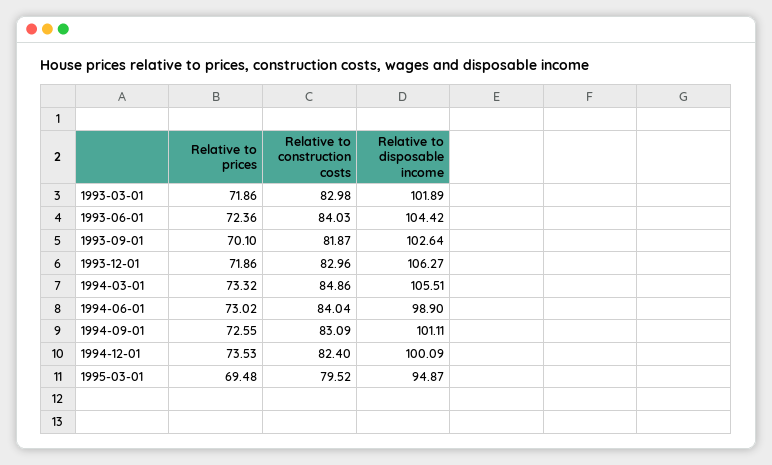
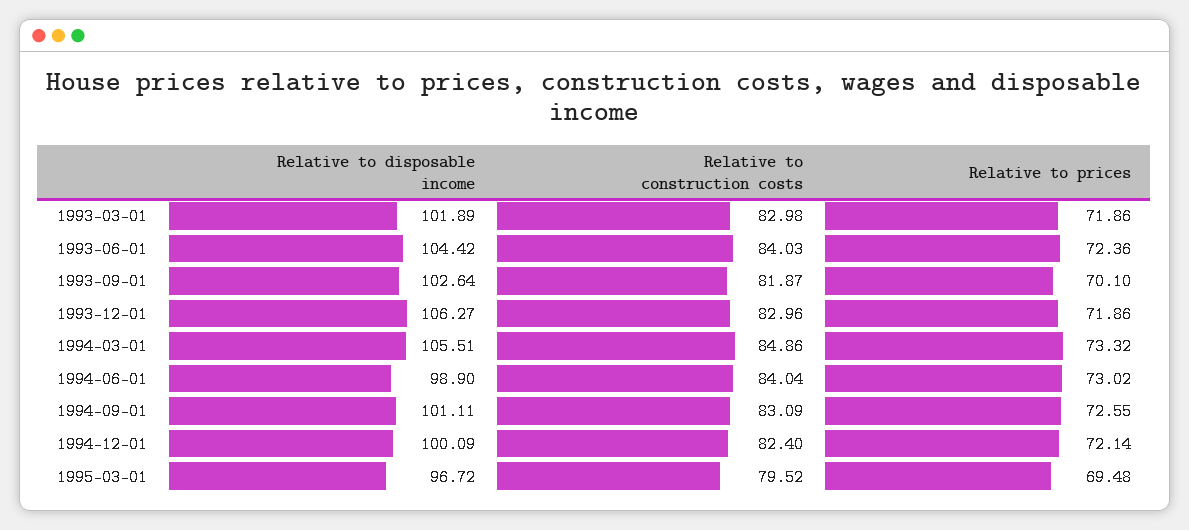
  {
    "Relative to prices": {
      "1993-03-01": 71.86,
      "1993-06-01": 72.36,
      "1993-09-01": 70.1,
      "1993-12-01": 71.86,
      "1994-03-01": 73.32,
      "1994-06-01": 73.02,
      "1994-09-01": 72.55,
-     "1994-12-01": 73.53,
+     "1994-12-01": 72.14,
      "1995-03-01": 69.48
    },
    "Relative to construction costs": {
      "1993-03-01": 82.98,
      "1993-06-01": 84.03,
      "1993-09-01": 81.87,
      "1993-12-01": 82.96,
      "1994-03-01": 84.86,
      "1994-06-01": 84.04,
      "1994-09-01": 83.09,
      "1994-12-01": 82.4,
      "1995-03-01": 79.52
    },
    "Relative to disposable income": {
      "1993-03-01": 101.89,
      "1993-06-01": 104.42,
      "1993-09-01": 102.64,
      "1993-12-01": 106.27,
      "1994-03-01": 105.51,
      "1994-06-01": 98.9,
      "1994-09-01": 101.11,
      "1994-12-01": 100.09,
-     "1995-03-01": 94.87
+     "1995-03-01": 96.72
    }
  }

